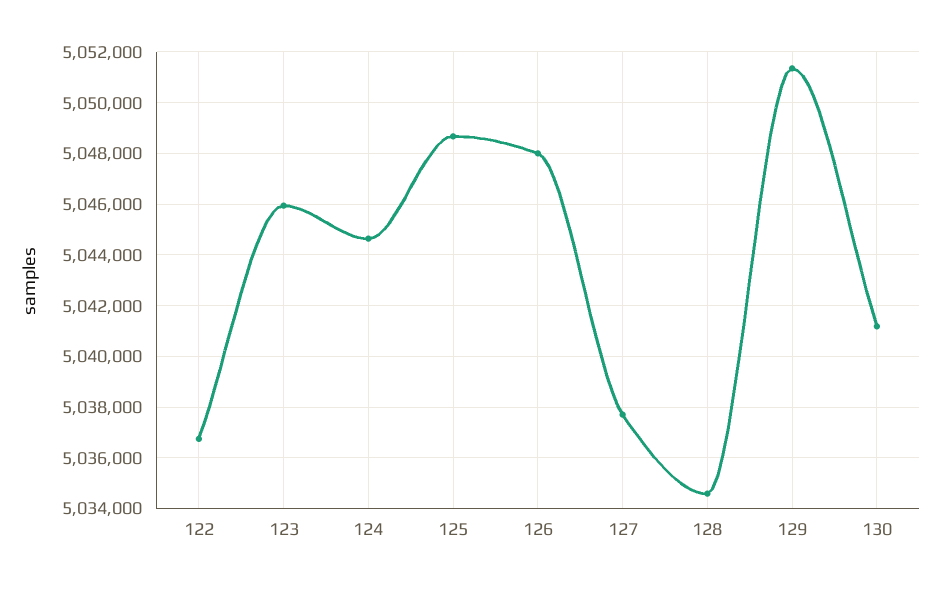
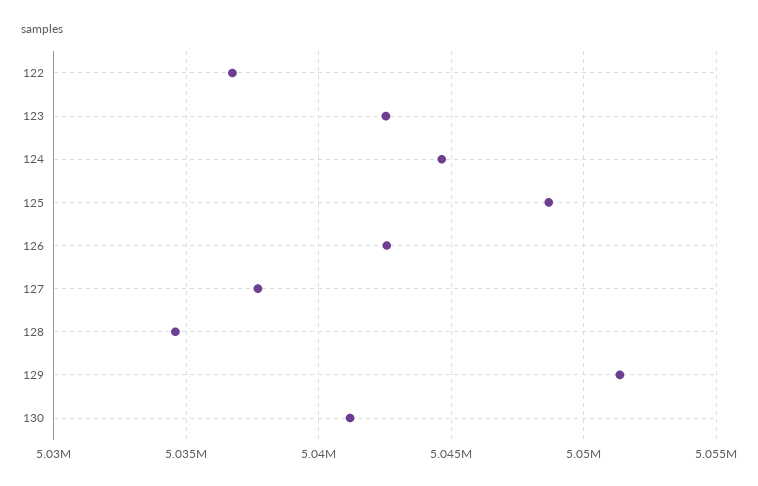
  {
    "122": 5036750,
-   "123": 5046000,
+   "123": 5042500,
    "124": 5044750,
    "125": 5048750,
-   "126": 5048000,
+   "126": 5042500,
    "127": 5037750,
    "128": 5034500,
    "129": 5051250,
    "130": 5041250
  }

